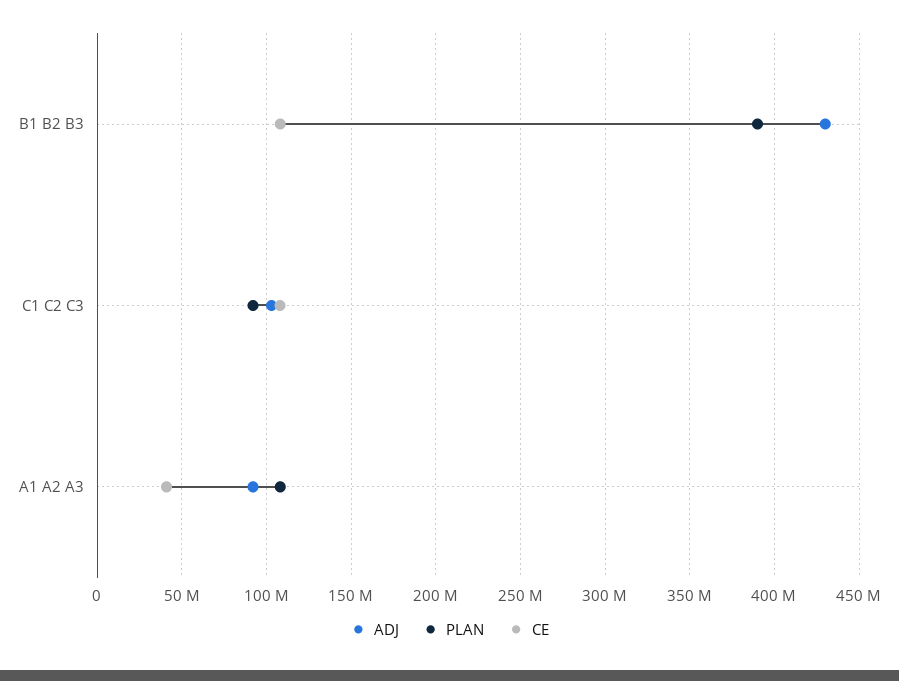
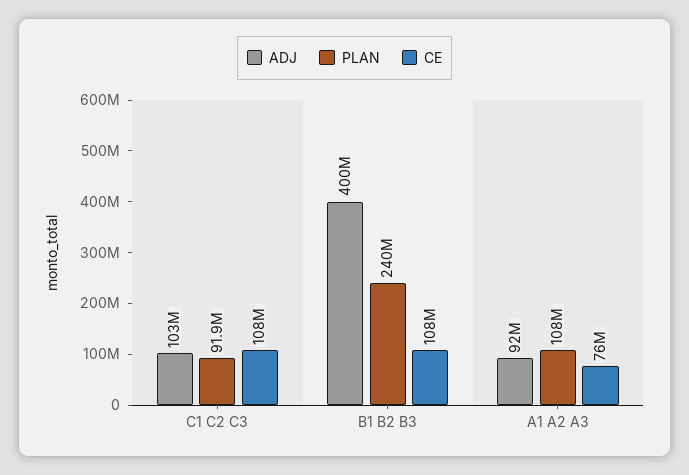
  {
    "ADJ": {
-     "B1 B2 B3": 430000000,
+     "B1 B2 B3": 400000000,
      "C1 C2 C3": 103000000,
      "A1 A2 A3": 92000000
    },
    "PLAN": {
-     "B1 B2 B3": 390000000,
+     "B1 B2 B3": 240000000,
      "C1 C2 C3": 91900000,
      "A1 A2 A3": 108000000
    },
    "CE": {
      "B1 B2 B3": 108000000,
      "C1 C2 C3": 108000000,
-     "A1 A2 A3": 40000000
+     "A1 A2 A3": 76000000
    }
  }

